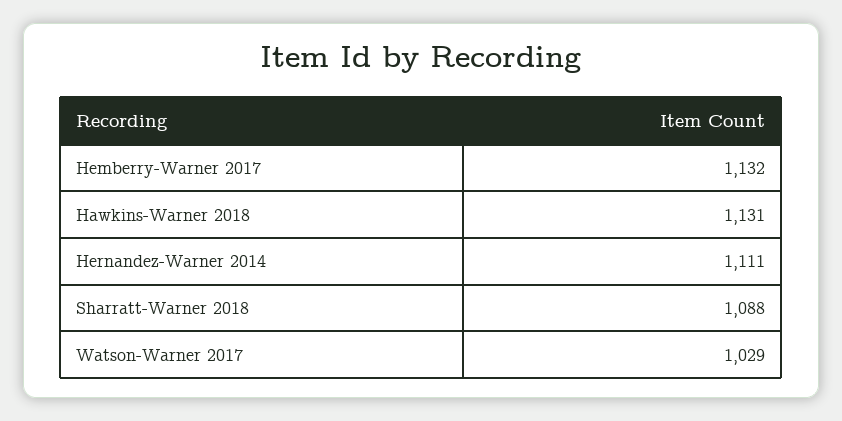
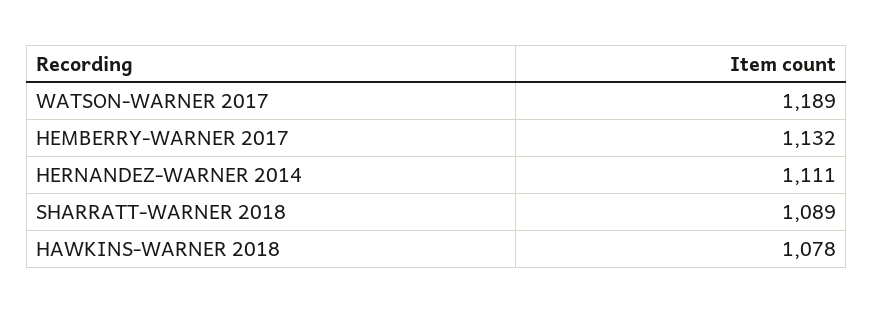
  {
    "Hemberry-Warner 2017": 1132,
-   "Hawkins-Warner 2018": 1131,
+   "Hawkins-Warner 2018": 1078,
    "Hernandez-Warner 2014": 1111,
-   "Sharratt-Warner 2018": 1088,
+   "Sharratt-Warner 2018": 1089,
-   "Watson-Warner 2017": 1029
+   "Watson-Warner 2017": 1189
  }

